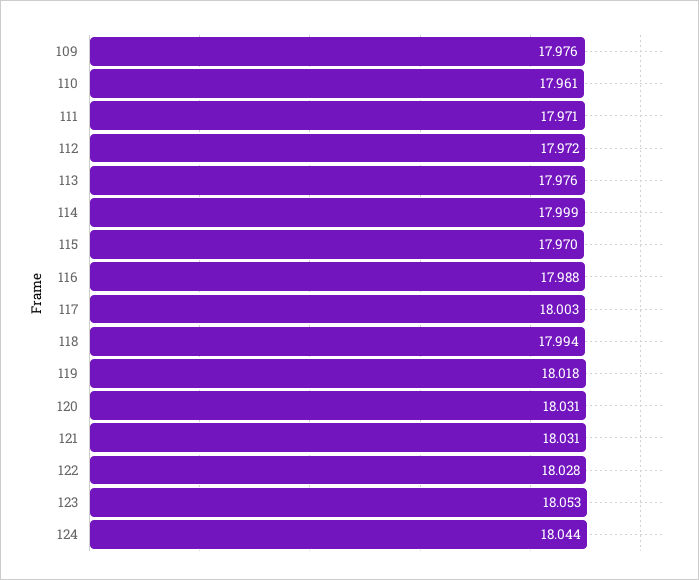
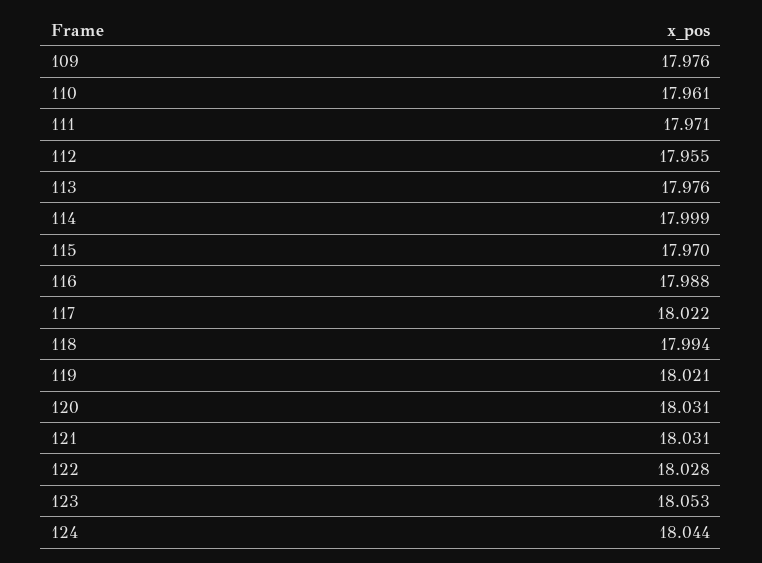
  {
    "109": 17.976,
    "110": 17.961,
    "111": 17.971,
-   "112": 17.972,
+   "112": 17.955,
    "113": 17.976,
    "114": 17.999,
    "115": 17.97,
    "116": 17.988,
-   "117": 18.003,
+   "117": 18.022,
    "118": 17.994,
-   "119": 18.018,
+   "119": 18.021,
    "120": 18.031,
    "121": 18.031,
    "122": 18.028,
    "123": 18.053,
    "124": 18.044
  }

